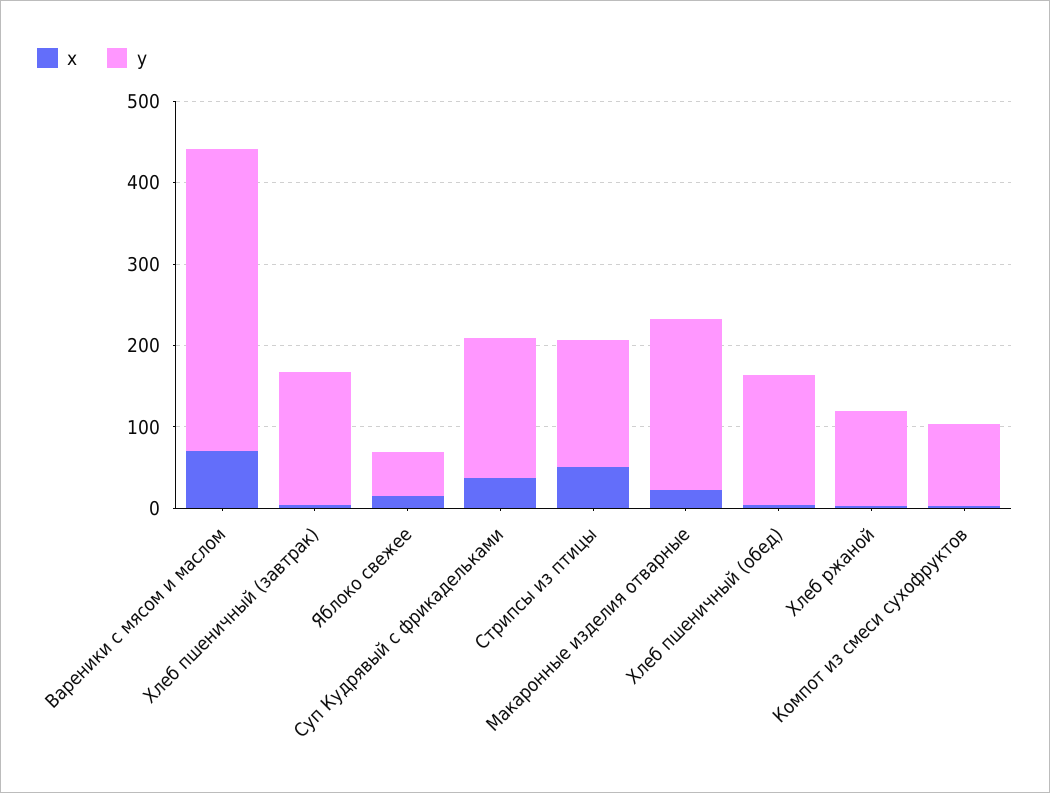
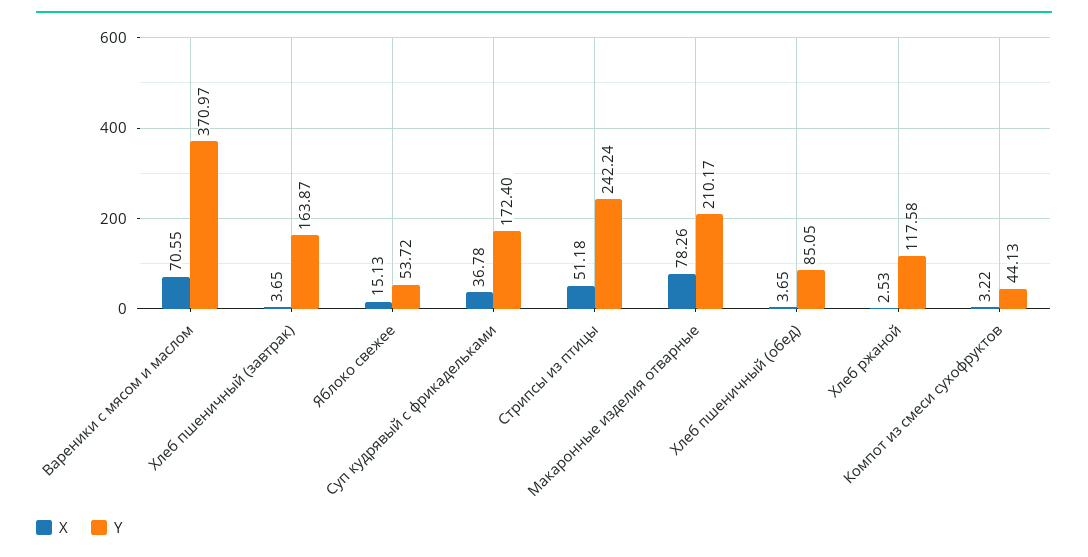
  {
    "x": {
      "Вареники с мясом и маслом": 70.55,
      "Хлеб пшеничный (завтрак)": 3.65,
      "Яблоко свежее": 15.13,
      "Суп Кудрявый с фрикадельками": 36.78,
      "Стрипсы из птицы": 51.18,
-     "Макаронные изделия отварные": 20,
+     "Макаронные изделия отварные": 78.26,
      "Хлеб пшеничный (обед)": 3.65,
      "Хлеб ржаной": 2.53,
      "Компот из смеси сухофруктов": 3.22
    },
    "y": {
      "Вареники с мясом и маслом": 370.97,
      "Хлеб пшеничный (завтрак)": 163.87,
      "Яблоко свежее": 53.72,
      "Суп Кудрявый с фрикадельками": 172.4,
-     "Стрипсы из птицы": 160,
+     "Стрипсы из птицы": 242.24,
      "Макаронные изделия отварные": 210.17,
-     "Хлеб пшеничный (обед)": 160,
+     "Хлеб пшеничный (обед)": 85.05,
      "Хлеб ржаной": 117.58,
-     "Компот из смеси сухофруктов": 100
+     "Компот из смеси сухофруктов": 44.13
    }
  }

